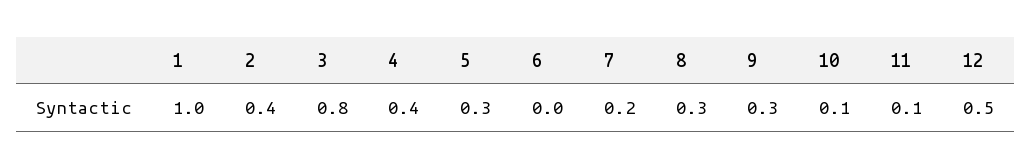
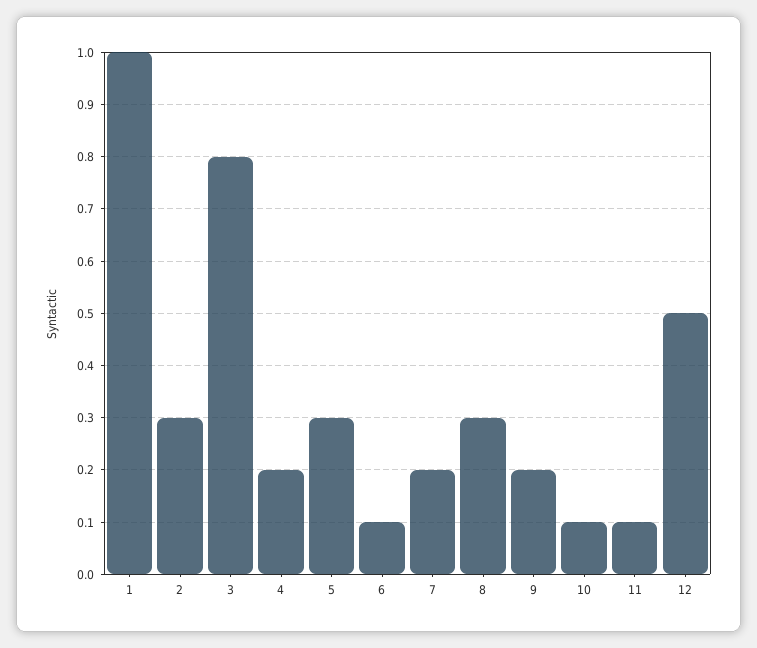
  {
    "1": 1,
-   "2": 0.4,
+   "2": 0.3,
    "3": 0.8,
-   "4": 0.4,
+   "4": 0.2,
    "5": 0.3,
-   "6": 0,
+   "6": 0.1,
    "7": 0.2,
    "8": 0.3,
-   "9": 0.3,
+   "9": 0.2,
    "10": 0.1,
    "11": 0.1,
    "12": 0.5
  }

